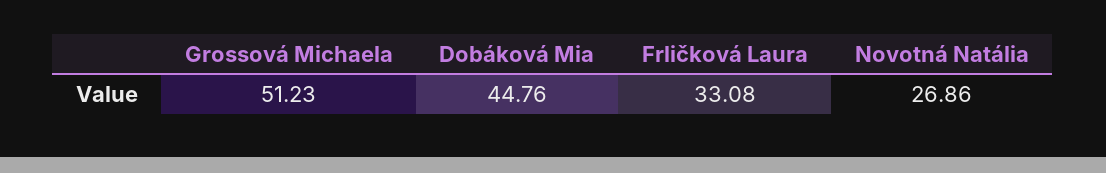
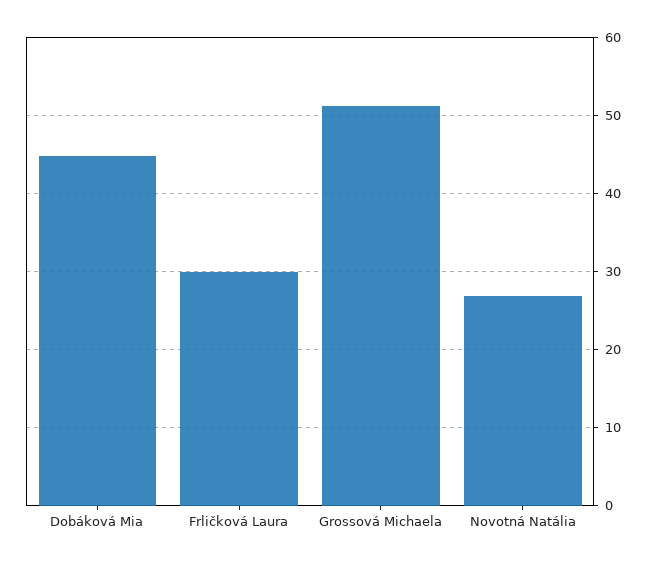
  {
    "Grossová Michaela": 51.23,
    "Dobáková Mia": 44.76,
-   "Frličková Laura": 33.08,
+   "Frličková Laura": 30,
    "Novotná Natália": 26.86
  }

